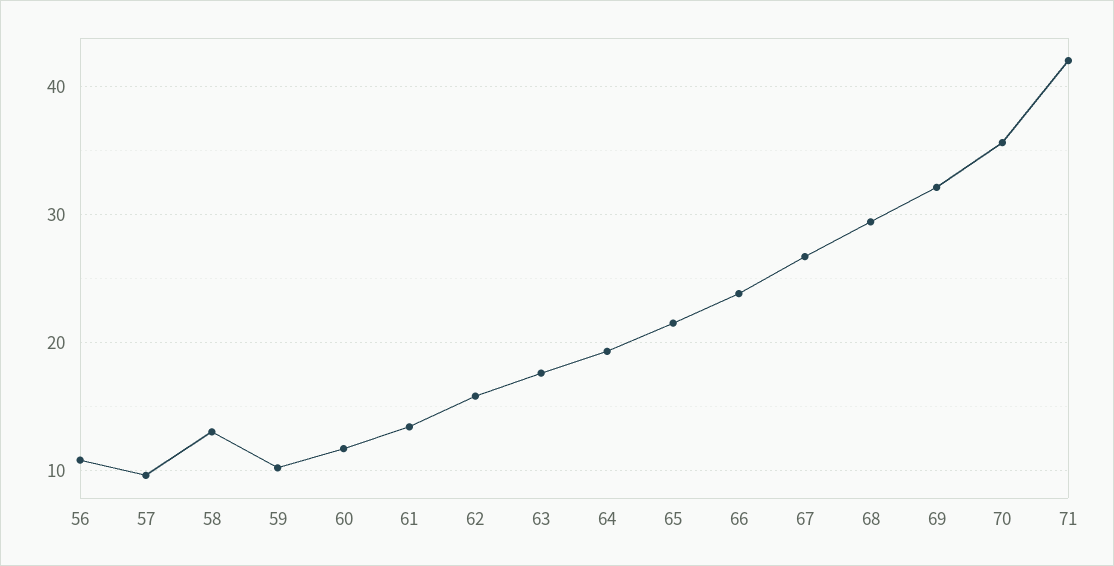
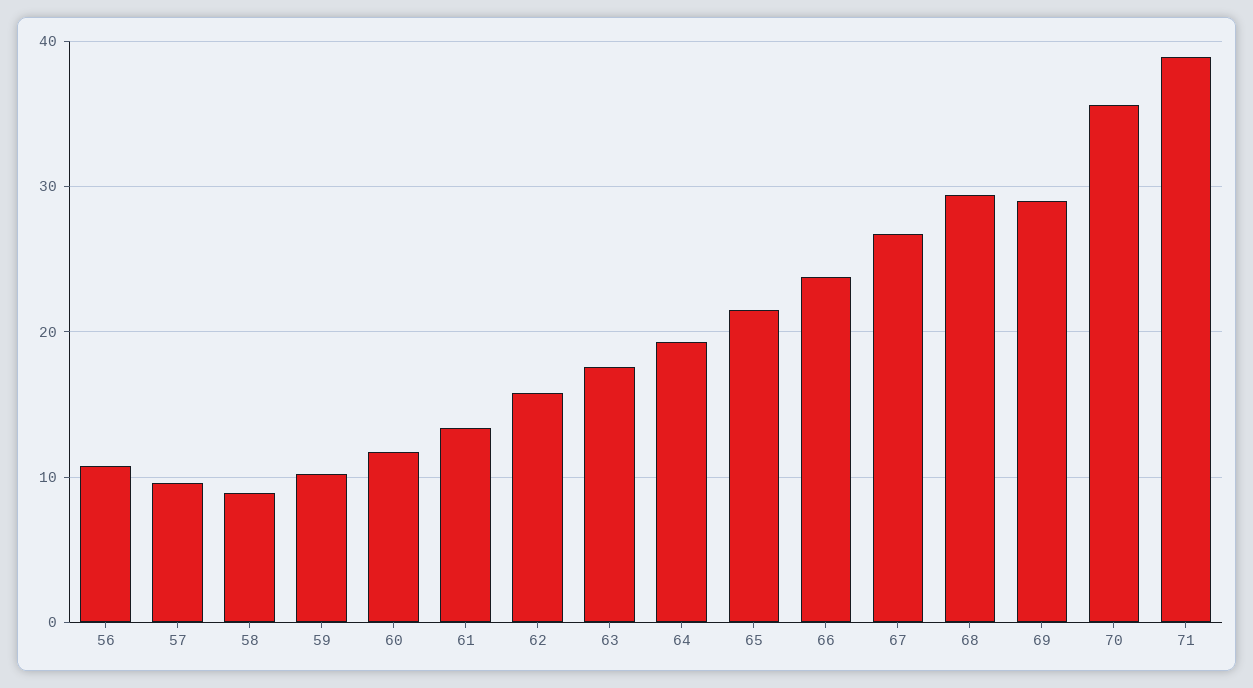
  {
    "56": 11,
    "57": 10,
-   "58": 13,
+   "58": 9,
    "59": 10,
    "60": 12,
    "61": 13,
    "62": 16,
    "63": 18,
    "64": 19,
    "65": 22,
    "66": 24,
    "67": 27,
    "68": 29,
-   "69": 32,
+   "69": 29,
    "70": 36,
-   "71": 42
+   "71": 39
  }

